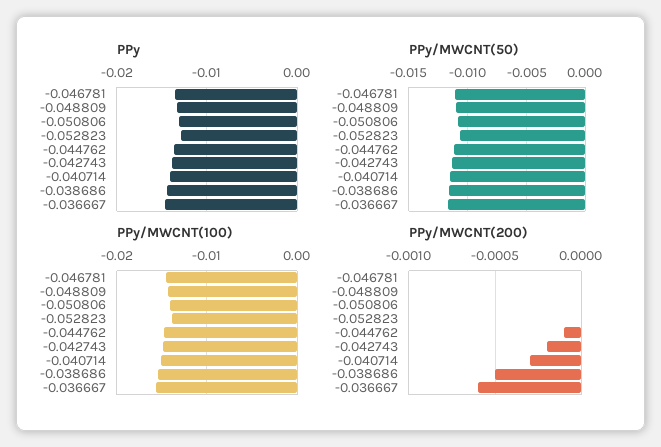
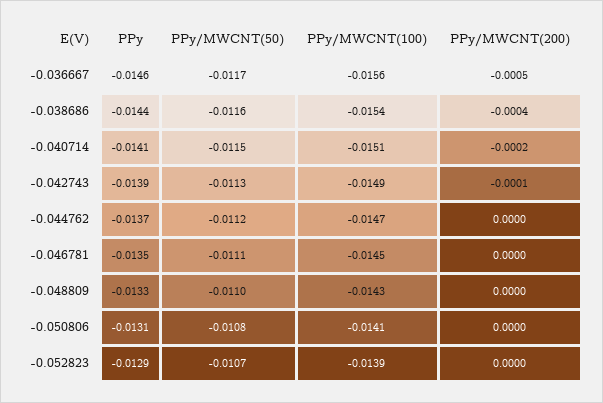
  {
    "PPy": {
      "-0.046781": -0.0135,
      "-0.048809": -0.0133,
      "-0.050806": -0.0131,
      "-0.052823": -0.0129,
      "-0.044762": -0.0137,
      "-0.042743": -0.0139,
      "-0.040714": -0.0141,
      "-0.038686": -0.0144,
      "-0.036667": -0.0146
    },
    "PPy/MWCNT(50)": {
      "-0.046781": -0.0111,
      "-0.048809": -0.011,
      "-0.050806": -0.0108,
      "-0.052823": -0.0107,
      "-0.044762": -0.0112,
      "-0.042743": -0.0113,
      "-0.040714": -0.0115,
      "-0.038686": -0.0116,
      "-0.036667": -0.0117
    },
    "PPy/MWCNT(100)": {
      "-0.046781": -0.0145,
      "-0.048809": -0.0143,
      "-0.050806": -0.0141,
      "-0.052823": -0.0139,
      "-0.044762": -0.0147,
      "-0.042743": -0.0149,
      "-0.040714": -0.0151,
      "-0.038686": -0.0154,
      "-0.036667": -0.0156
    },
    "PPy/MWCNT(200)": {
      "-0.046781": 0,
      "-0.048809": 0,
      "-0.050806": 0,
      "-0.052823": 0,
-     "-0.044762": -0.0001,
+     "-0.044762": 0,
-     "-0.042743": -0.0002,
+     "-0.042743": -0.0001,
-     "-0.040714": -0.0003,
+     "-0.040714": -0.0002,
-     "-0.038686": -0.0005,
+     "-0.038686": -0.0004,
-     "-0.036667": -0.0006
+     "-0.036667": -0.0005
    }
  }

